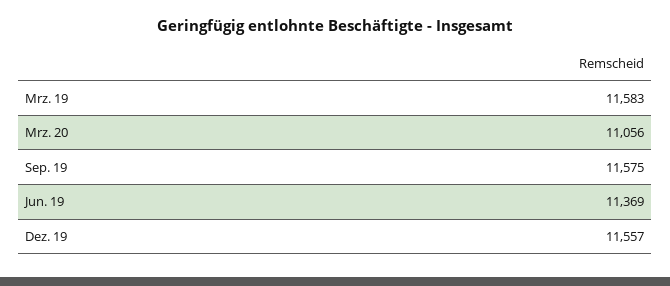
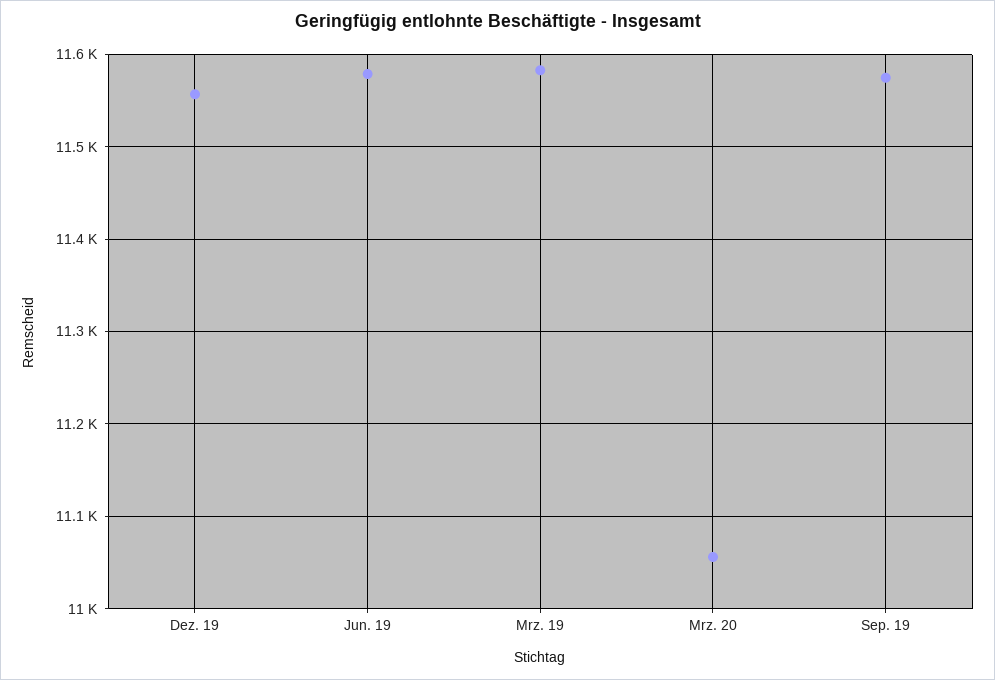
  {
    "Mrz. 19": 11583,
    "Mrz. 20": 11056,
    "Sep. 19": 11575,
-   "Jun. 19": 11369,
+   "Jun. 19": 11580,
    "Dez. 19": 11557
  }

